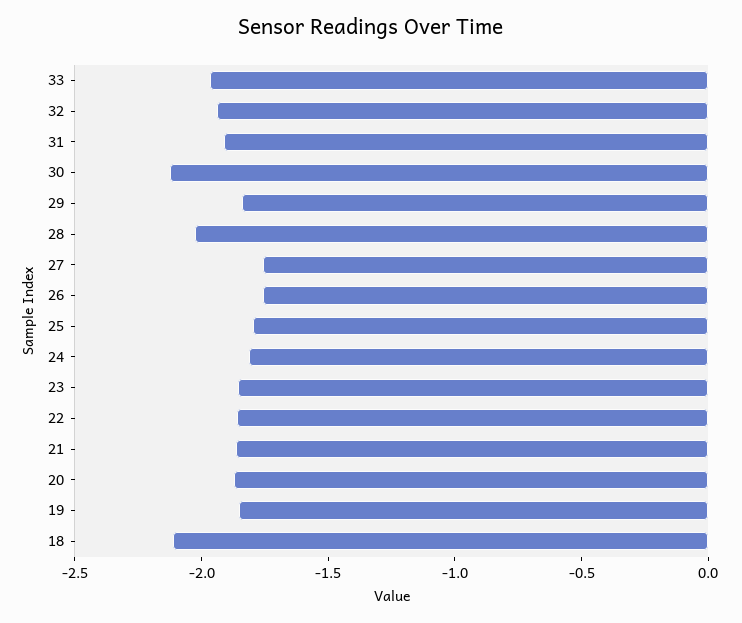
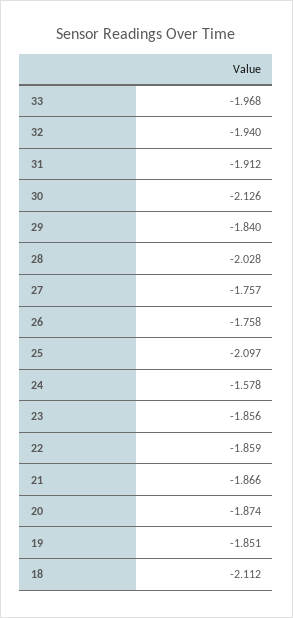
  {
    "33": -1.968,
    "32": -1.94,
    "31": -1.912,
    "30": -2.126,
    "29": -1.84,
    "28": -2.028,
    "27": -1.757,
    "26": -1.758,
-   "25": -1.8,
+   "25": -2.097,
-   "24": -1.8,
+   "24": -1.578,
    "23": -1.856,
    "22": -1.859,
    "21": -1.866,
    "20": -1.874,
    "19": -1.851,
    "18": -2.112
  }

